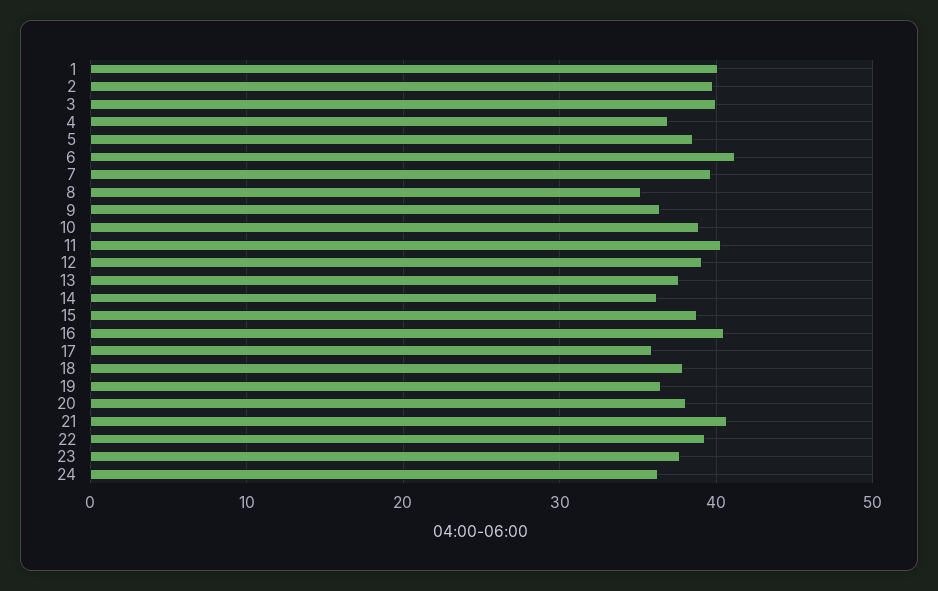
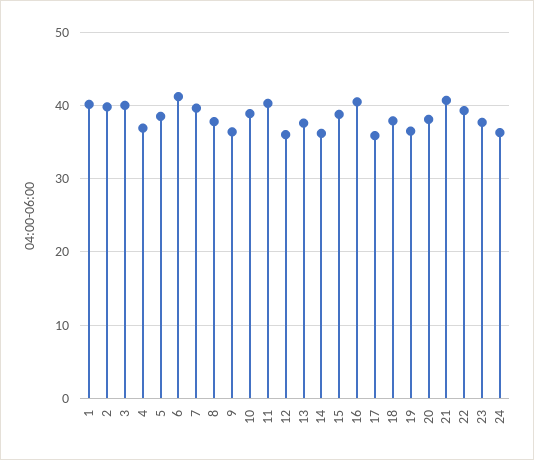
  {
    "1": 40,
    "2": 40,
    "3": 40,
    "4": 37,
    "5": 39,
    "6": 41,
    "7": 40,
-   "8": 35,
+   "8": 38,
    "9": 36,
    "10": 39,
    "11": 40,
-   "12": 39,
+   "12": 36,
    "13": 38,
    "14": 36,
    "15": 39,
    "16": 41,
    "17": 36,
    "18": 38,
    "19": 37,
    "20": 38,
    "21": 41,
    "22": 39,
    "23": 38,
    "24": 36
  }

